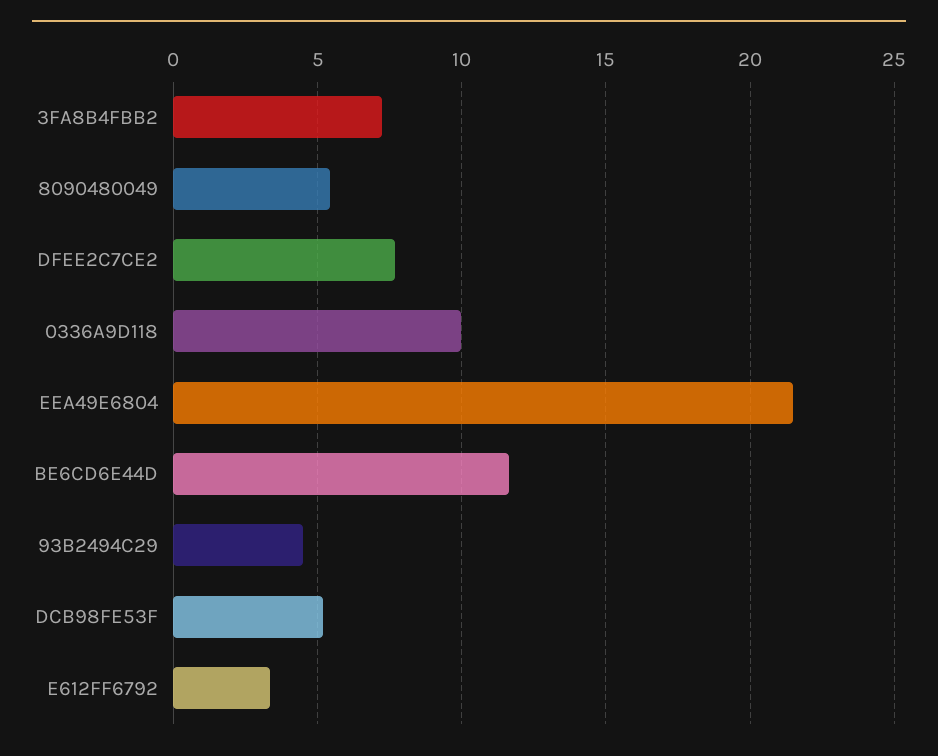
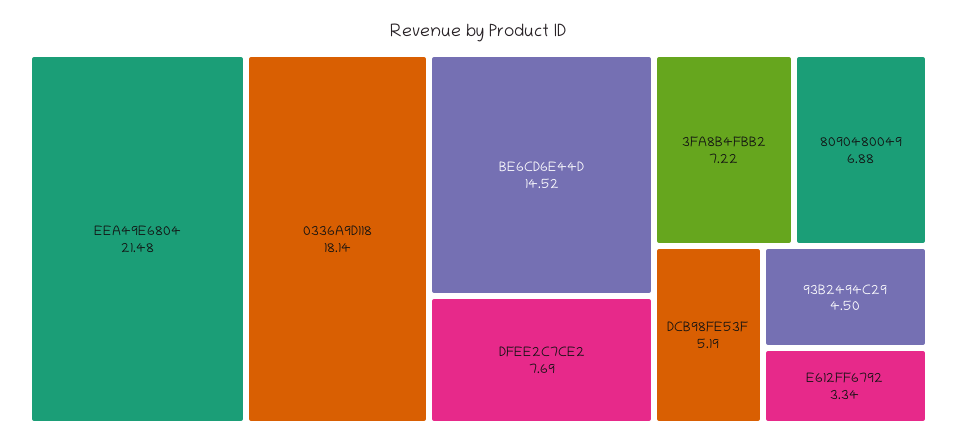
  {
    "3FA8B4FBB2": 7.22,
-   "8090480049": 5.5,
+   "8090480049": 6.88,
    "DFEE2C7CE2": 7.69,
-   "0336A9D118": 10,
+   "0336A9D118": 18.14,
    "EEA49E6804": 21.48,
-   "BE6CD6E44D": 11.5,
+   "BE6CD6E44D": 14.52,
    "93B2494C29": 4.5,
    "DCB98FE53F": 5.19,
    "E612FF6792": 3.34
  }

